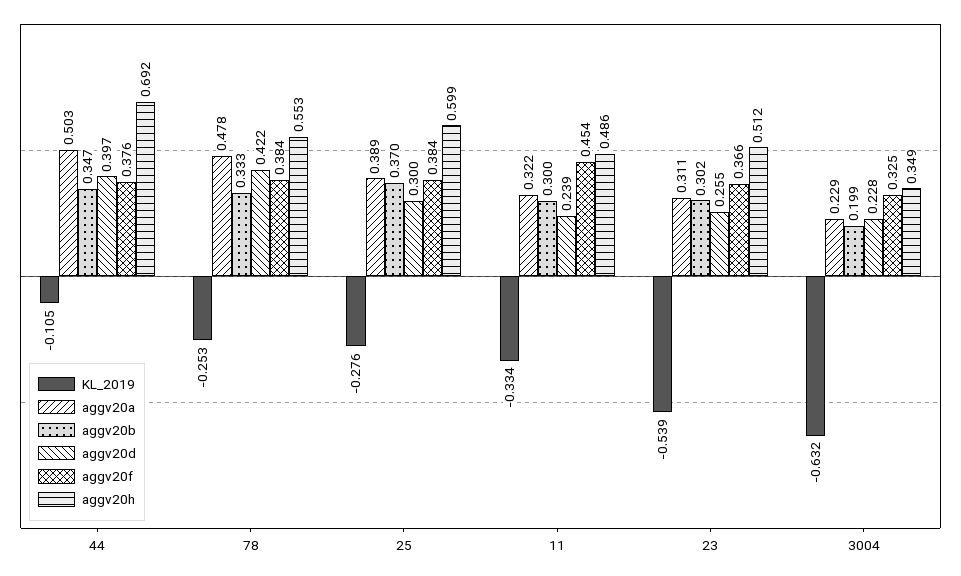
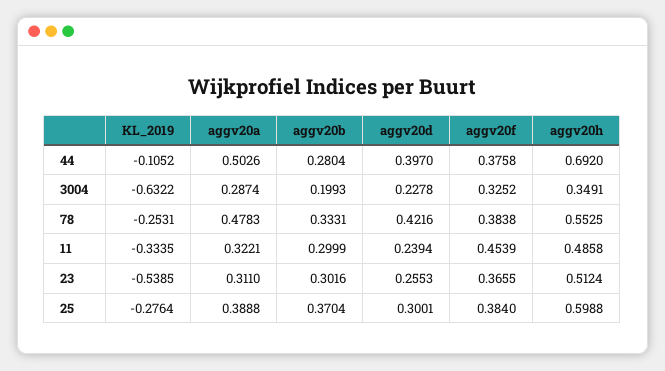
  {
    "KL_2019": {
      "44": -0.1052,
      "78": -0.2531,
      "25": -0.2764,
      "11": -0.3335,
      "23": -0.5385,
      "3004": -0.6322
    },
    "aggv20a": {
      "44": 0.5026,
      "78": 0.4783,
      "25": 0.3888,
      "11": 0.3221,
      "23": 0.311,
-     "3004": 0.229
+     "3004": 0.2874
    },
    "aggv20b": {
-     "44": 0.347,
+     "44": 0.2804,
      "78": 0.3331,
      "25": 0.3704,
      "11": 0.2999,
      "23": 0.3016,
      "3004": 0.1993
    },
    "aggv20d": {
      "44": 0.397,
      "78": 0.4216,
      "25": 0.3001,
      "11": 0.2394,
      "23": 0.2553,
      "3004": 0.2278
    },
    "aggv20f": {
      "44": 0.3758,
      "78": 0.3838,
      "25": 0.384,
      "11": 0.4539,
      "23": 0.3655,
      "3004": 0.3252
    },
    "aggv20h": {
      "44": 0.692,
      "78": 0.5525,
      "25": 0.5988,
      "11": 0.4858,
      "23": 0.5124,
      "3004": 0.3491
    }
  }

